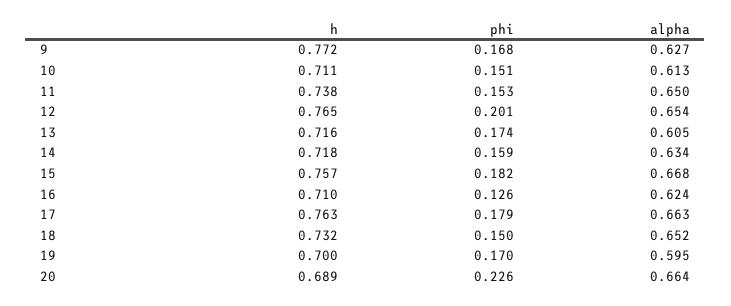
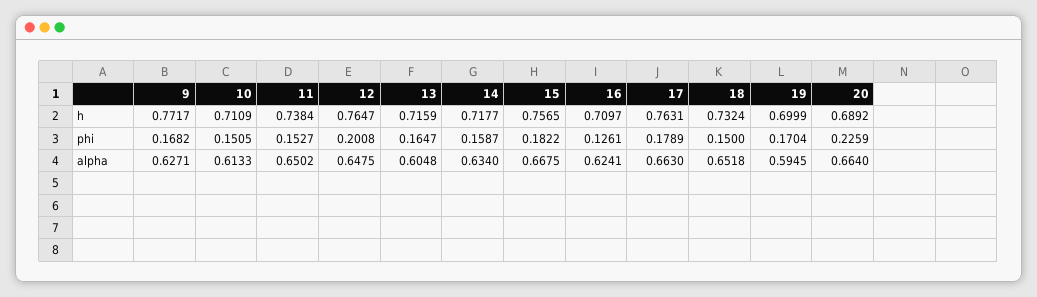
  {
    "h": {
      "9": 0.7717,
      "10": 0.7109,
      "11": 0.7384,
      "12": 0.7647,
      "13": 0.7159,
      "14": 0.7177,
      "15": 0.7565,
      "16": 0.7097,
      "17": 0.7631,
      "18": 0.7324,
      "19": 0.6999,
      "20": 0.6892
    },
    "phi": {
      "9": 0.1682,
      "10": 0.1505,
      "11": 0.1527,
      "12": 0.2008,
-     "13": 0.174,
+     "13": 0.1647,
      "14": 0.1587,
      "15": 0.1822,
      "16": 0.1261,
      "17": 0.1789,
      "18": 0.15,
      "19": 0.1704,
      "20": 0.2259
    },
    "alpha": {
      "9": 0.6271,
      "10": 0.6133,
      "11": 0.6502,
-     "12": 0.654,
+     "12": 0.6475,
      "13": 0.6048,
      "14": 0.634,
      "15": 0.6675,
      "16": 0.6241,
      "17": 0.663,
      "18": 0.6518,
      "19": 0.5945,
      "20": 0.664
    }
  }

